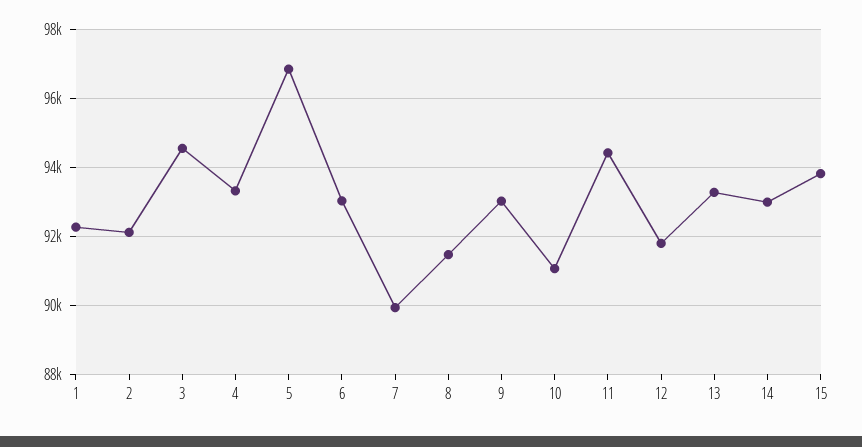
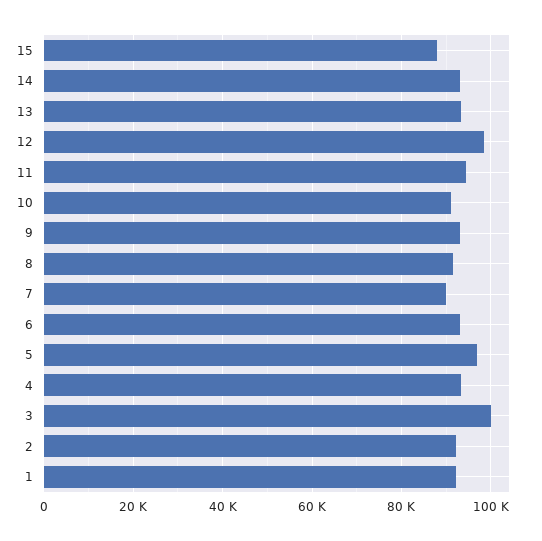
  {
    "1": 92200,
    "2": 92200,
-   "3": 94600,
+   "3": 100000,
    "4": 93400,
    "5": 96800,
    "6": 93000,
    "7": 90000,
    "8": 91400,
    "9": 93000,
    "10": 91000,
    "11": 94400,
-   "12": 91800,
+   "12": 98000,
    "13": 93200,
    "14": 93000,
-   "15": 93800
+   "15": 88000
  }

